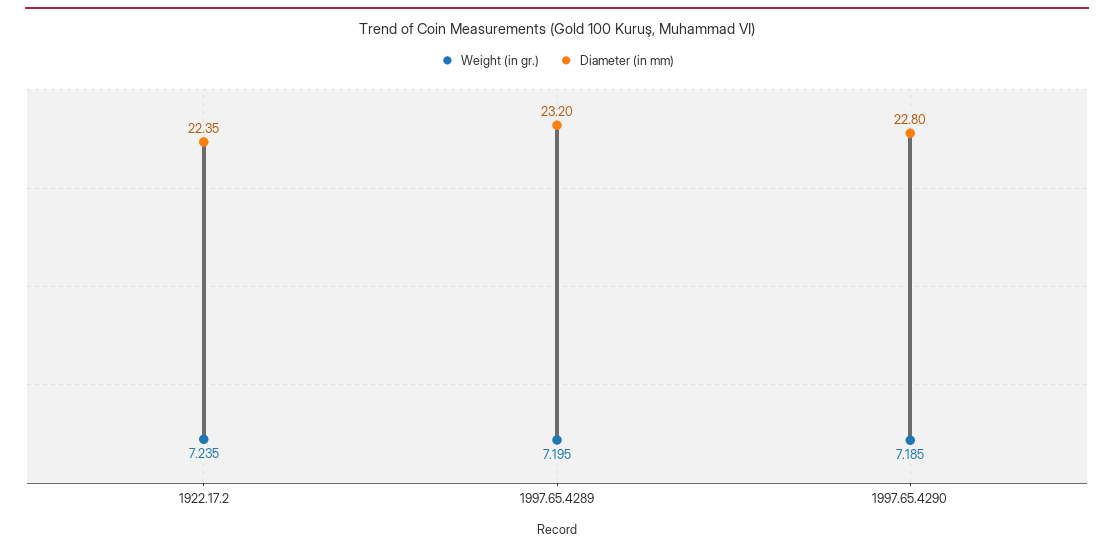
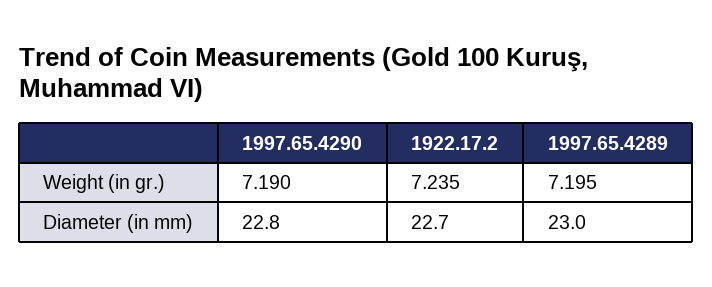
  {
    "Weight (in gr.)": {
      "1922.17.2": 7.235,
      "1997.65.4289": 7.195,
-     "1997.65.4290": 7.185
+     "1997.65.4290": 7.19
    },
    "Diameter (in mm)": {
-     "1922.17.2": 22.35,
+     "1922.17.2": 22.7,
-     "1997.65.4289": 23.2,
+     "1997.65.4289": 23,
      "1997.65.4290": 22.8
    }
  }

